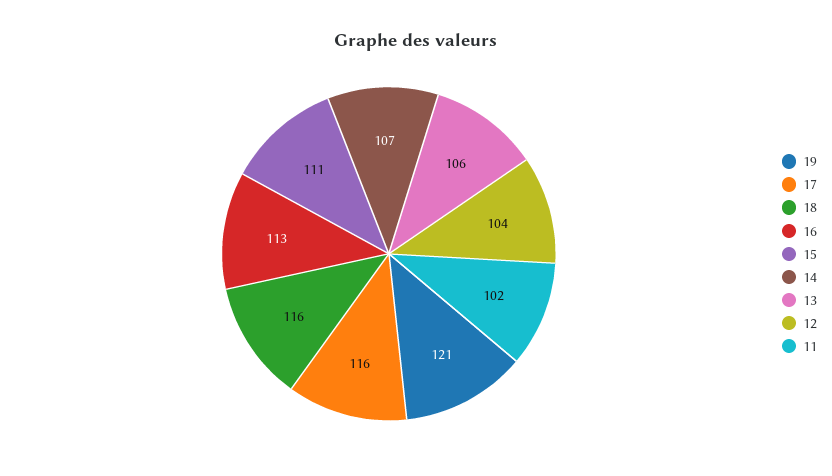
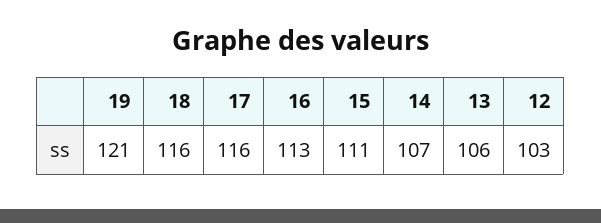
  {
    "19": 121,
    "17": 116,
    "18": 116,
    "16": 113,
    "15": 111,
    "14": 107,
    "13": 106,
-   "12": 104,
+   "12": 103
-   "11": 102
  }

